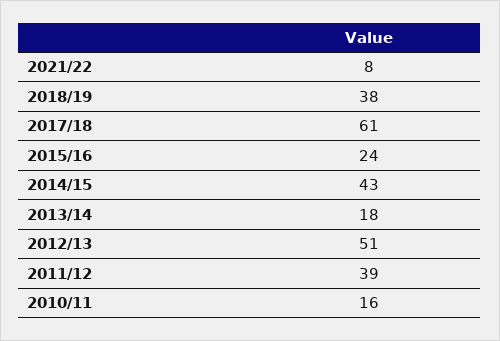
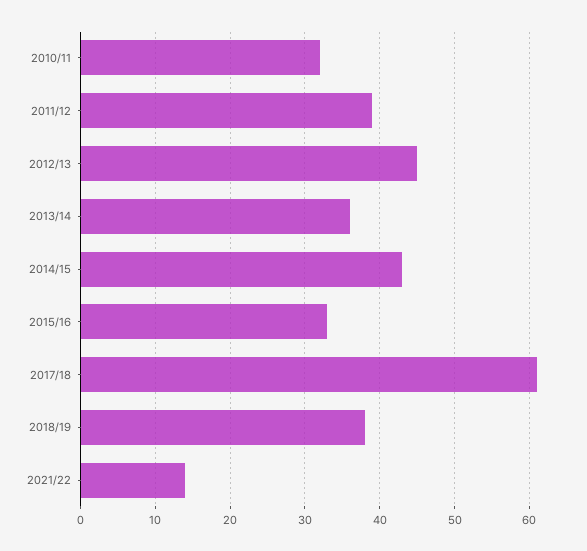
  {
-   "2021/22": 8,
+   "2021/22": 14,
    "2018/19": 38,
    "2017/18": 61,
-   "2015/16": 24,
+   "2015/16": 33,
    "2014/15": 43,
-   "2013/14": 18,
+   "2013/14": 36,
-   "2012/13": 51,
+   "2012/13": 45,
    "2011/12": 39,
-   "2010/11": 16
+   "2010/11": 32
  }

